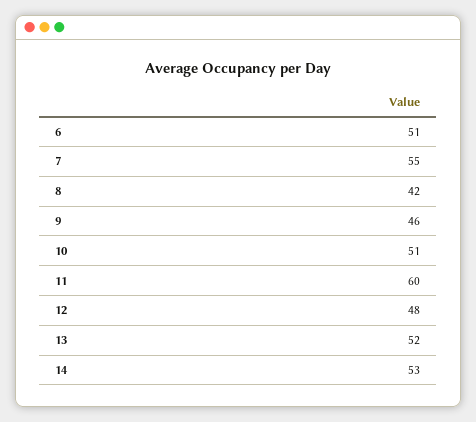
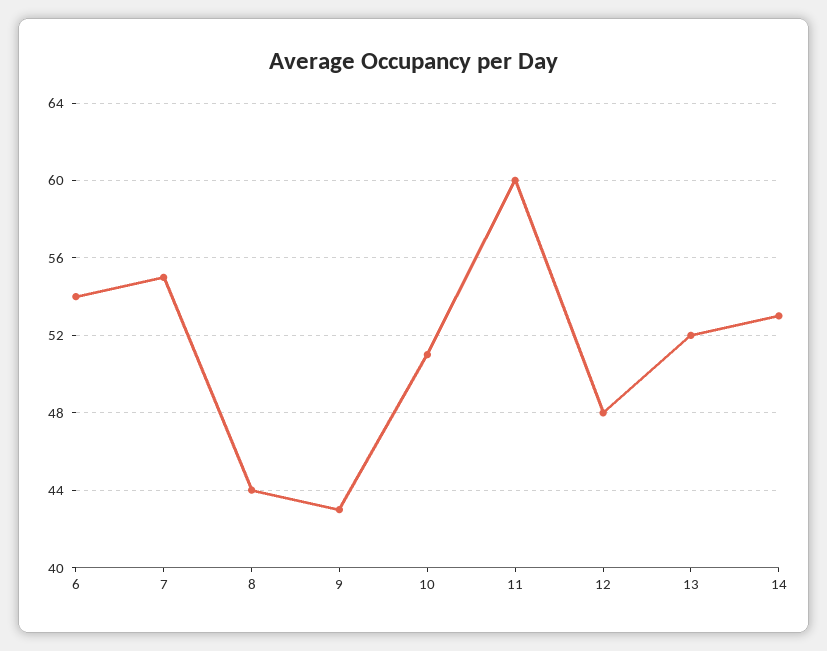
  {
-   "6": 51,
+   "6": 54,
    "7": 55,
-   "8": 42,
+   "8": 44,
-   "9": 46,
+   "9": 43,
    "10": 51,
    "11": 60,
    "12": 48,
    "13": 52,
    "14": 53
  }

